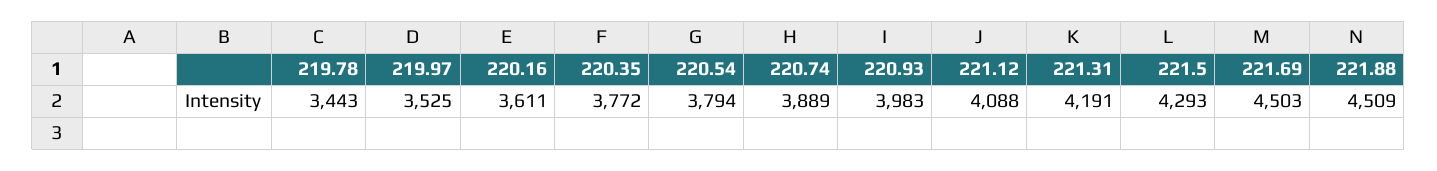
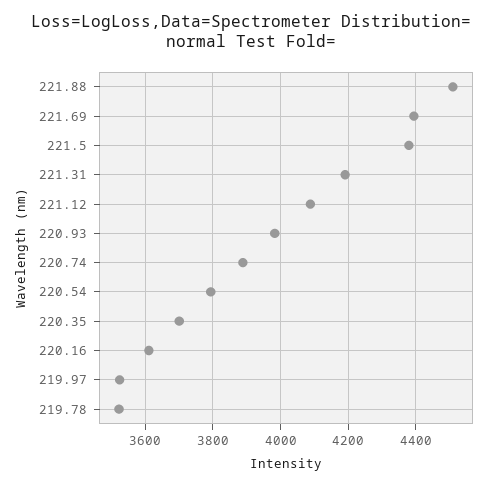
  {
-   "219.78": 3443,
+   "219.78": 3520,
    "219.97": 3525,
    "220.16": 3611,
-   "220.35": 3772,
+   "220.35": 3700,
    "220.54": 3794,
    "220.74": 3889,
    "220.93": 3983,
    "221.12": 4088,
    "221.31": 4191,
-   "221.5": 4293,
+   "221.5": 4380,
-   "221.69": 4503,
+   "221.69": 4400,
    "221.88": 4509
  }

